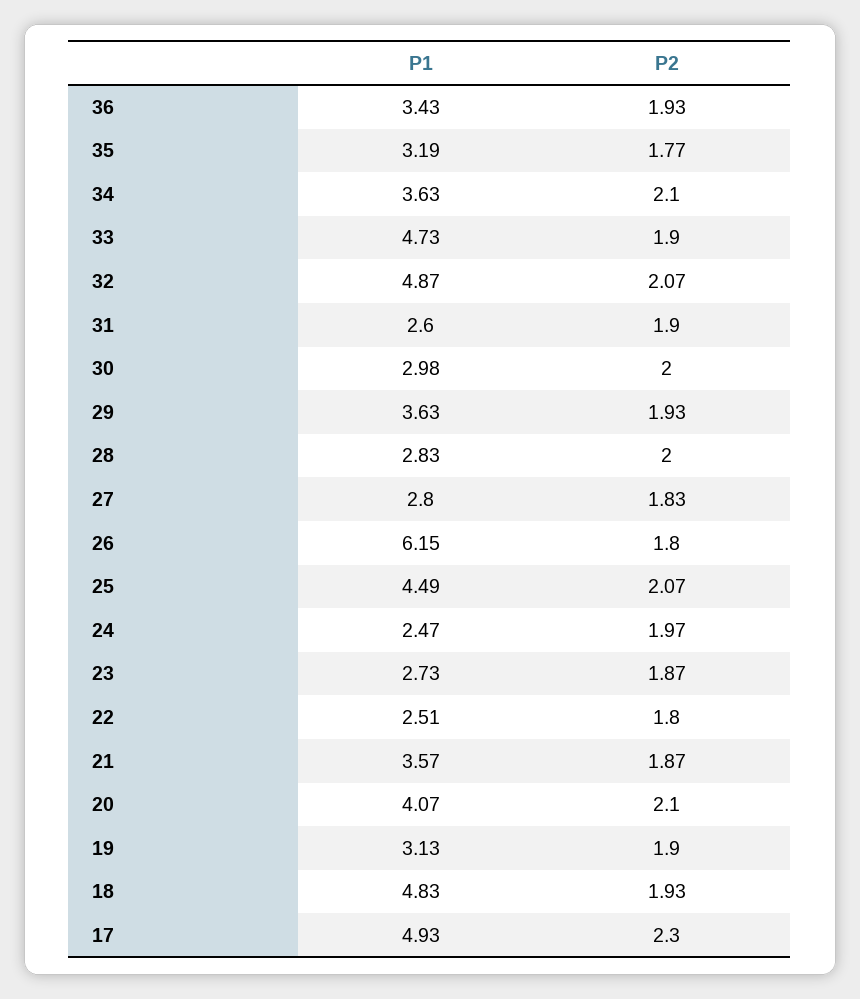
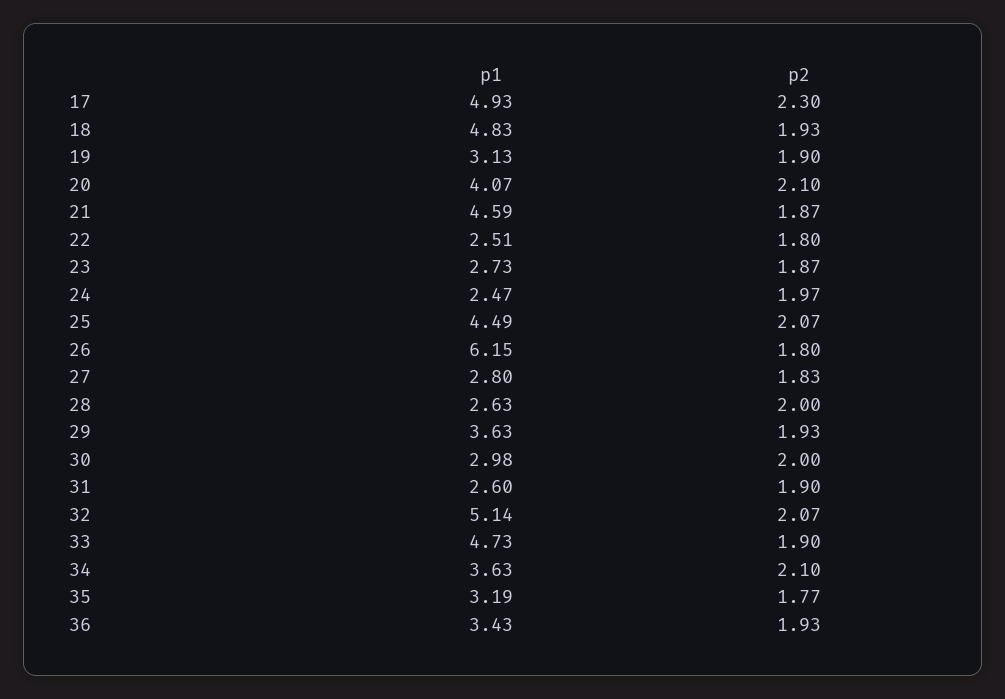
  {
    "P1": {
      "36": 3.43,
      "35": 3.19,
      "34": 3.63,
      "33": 4.73,
-     "32": 4.87,
+     "32": 5.14,
      "31": 2.6,
      "30": 2.98,
      "29": 3.63,
-     "28": 2.83,
+     "28": 2.63,
      "27": 2.8,
      "26": 6.15,
      "25": 4.49,
      "24": 2.47,
      "23": 2.73,
      "22": 2.51,
-     "21": 3.57,
+     "21": 4.59,
      "20": 4.07,
      "19": 3.13,
      "18": 4.83,
      "17": 4.93
    },
    "P2": {
      "36": 1.93,
      "35": 1.77,
      "34": 2.1,
      "33": 1.9,
      "32": 2.07,
      "31": 1.9,
      "30": 2,
      "29": 1.93,
      "28": 2,
      "27": 1.83,
      "26": 1.8,
      "25": 2.07,
      "24": 1.97,
      "23": 1.87,
      "22": 1.8,
      "21": 1.87,
      "20": 2.1,
      "19": 1.9,
      "18": 1.93,
      "17": 2.3
    }
  }

